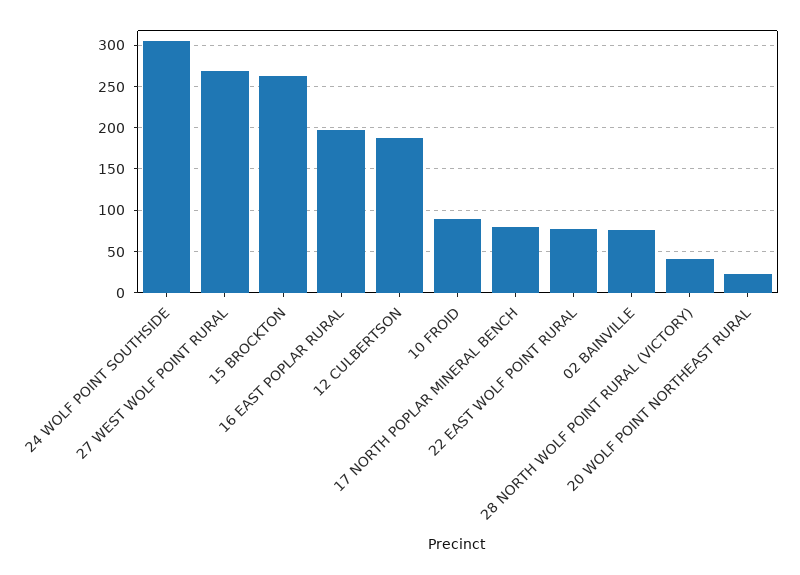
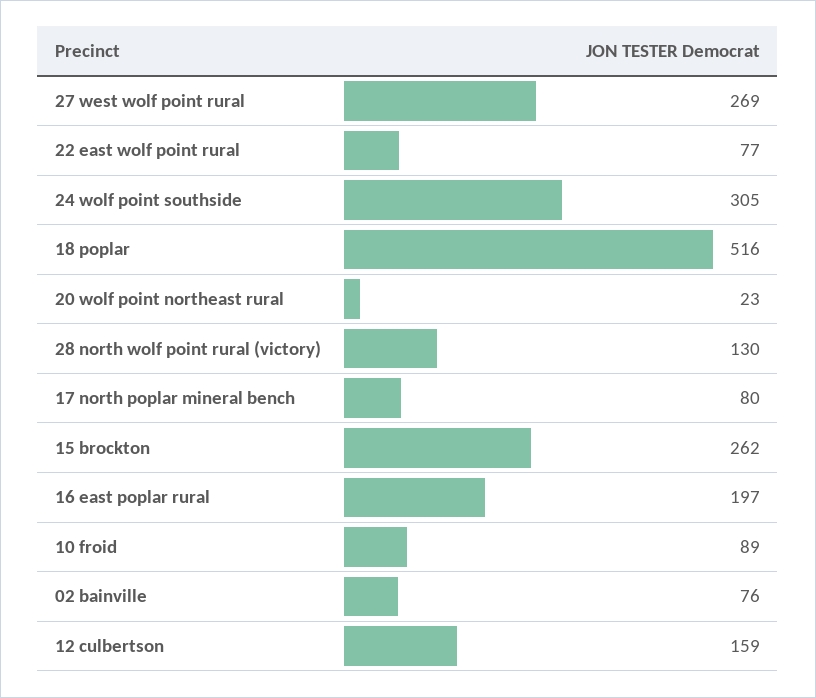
  {
    "24 WOLF POINT SOUTHSIDE": 305,
    "27 WEST WOLF POINT RURAL": 269,
    "15 BROCKTON": 262,
    "16 EAST POPLAR RURAL": 197,
-   "12 CULBERTSON": 190,
+   "12 CULBERTSON": 159,
    "10 FROID": 89,
    "17 NORTH POPLAR MINERAL BENCH": 80,
    "22 EAST WOLF POINT RURAL": 77,
    "02 BAINVILLE": 76,
-   "28 NORTH WOLF POINT RURAL (VICTORY)": 40,
+   "28 NORTH WOLF POINT RURAL (VICTORY)": 130,
-   "20 WOLF POINT NORTHEAST RURAL": 23
+   "20 WOLF POINT NORTHEAST RURAL": 23,
+   "18 poplar": 516
  }

